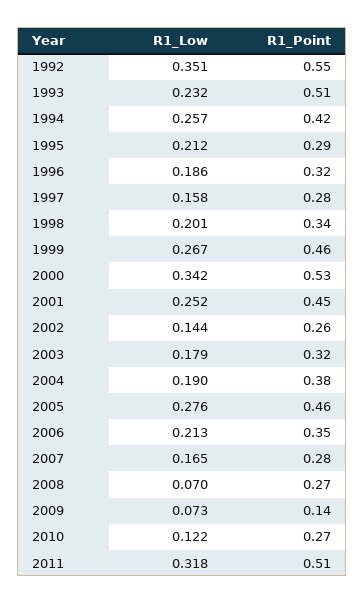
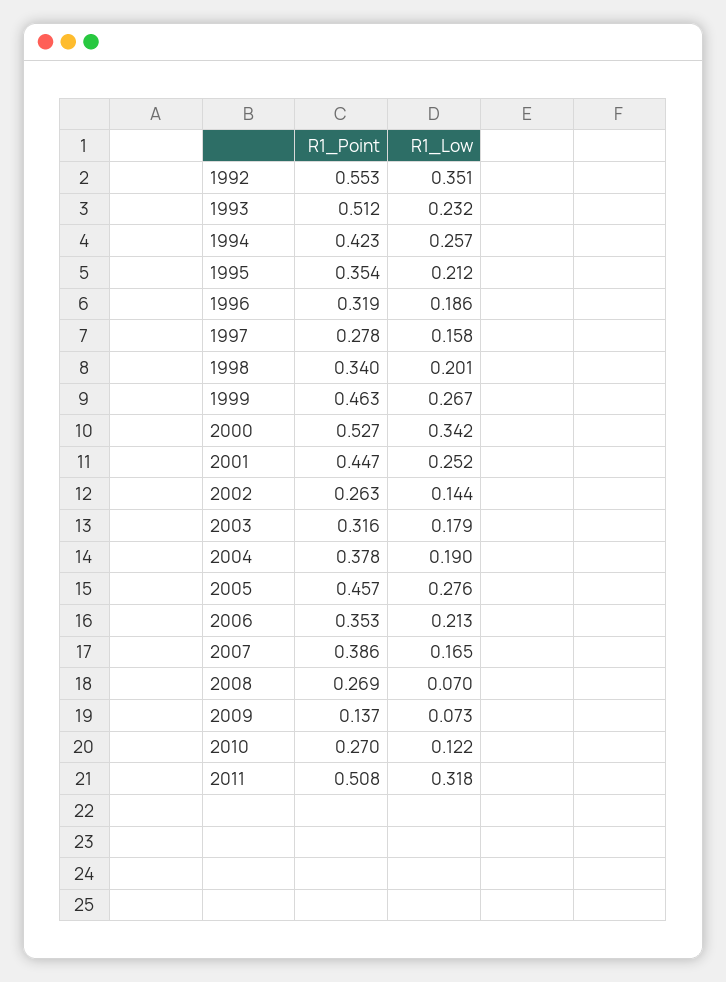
  {
    "R1_Low": {
      "1992": 0.351,
      "1993": 0.232,
      "1994": 0.257,
      "1995": 0.212,
      "1996": 0.186,
      "1997": 0.158,
      "1998": 0.201,
      "1999": 0.267,
      "2000": 0.342,
      "2001": 0.252,
      "2002": 0.144,
      "2003": 0.179,
      "2004": 0.19,
      "2005": 0.276,
      "2006": 0.213,
      "2007": 0.165,
      "2008": 0.07,
      "2009": 0.073,
      "2010": 0.122,
      "2011": 0.318
    },
    "R1_Point": {
      "1992": 0.553,
      "1993": 0.512,
      "1994": 0.423,
-     "1995": 0.29,
+     "1995": 0.354,
      "1996": 0.319,
      "1997": 0.278,
      "1998": 0.34,
      "1999": 0.463,
      "2000": 0.527,
      "2001": 0.447,
      "2002": 0.263,
      "2003": 0.316,
      "2004": 0.378,
      "2005": 0.457,
      "2006": 0.353,
-     "2007": 0.28,
+     "2007": 0.386,
      "2008": 0.269,
      "2009": 0.137,
      "2010": 0.27,
      "2011": 0.508
    }
  }

